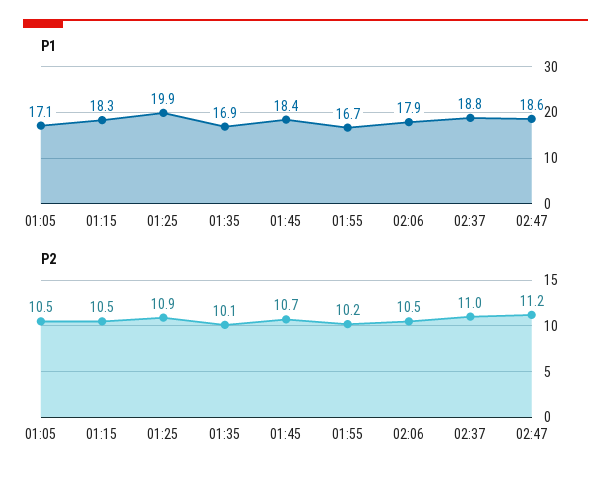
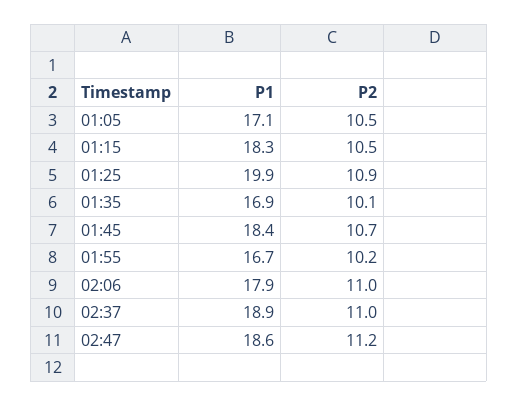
  {
    "P1": {
      "01:05": 17.1,
      "01:15": 18.3,
      "01:25": 19.9,
      "01:35": 16.9,
      "01:45": 18.4,
      "01:55": 16.7,
      "02:06": 17.9,
-     "02:37": 18.8,
+     "02:37": 18.9,
      "02:47": 18.6
    },
    "P2": {
      "01:05": 10.5,
      "01:15": 10.5,
      "01:25": 10.9,
      "01:35": 10.1,
      "01:45": 10.7,
      "01:55": 10.2,
-     "02:06": 10.5,
+     "02:06": 11,
      "02:37": 11,
      "02:47": 11.2
    }
  }

